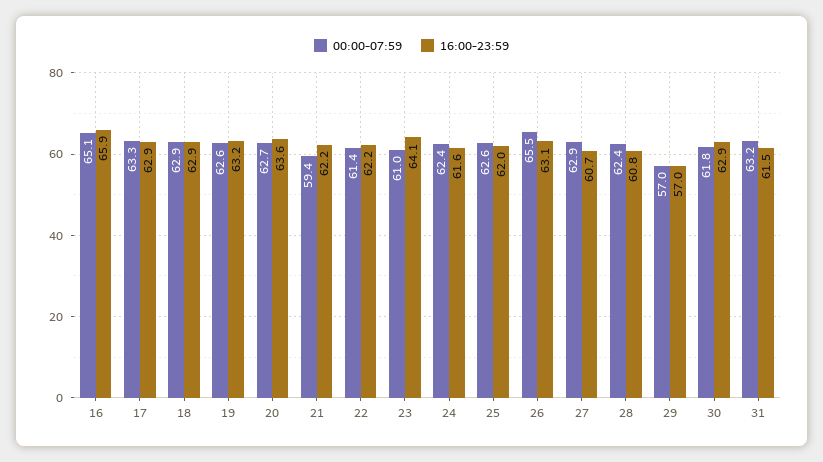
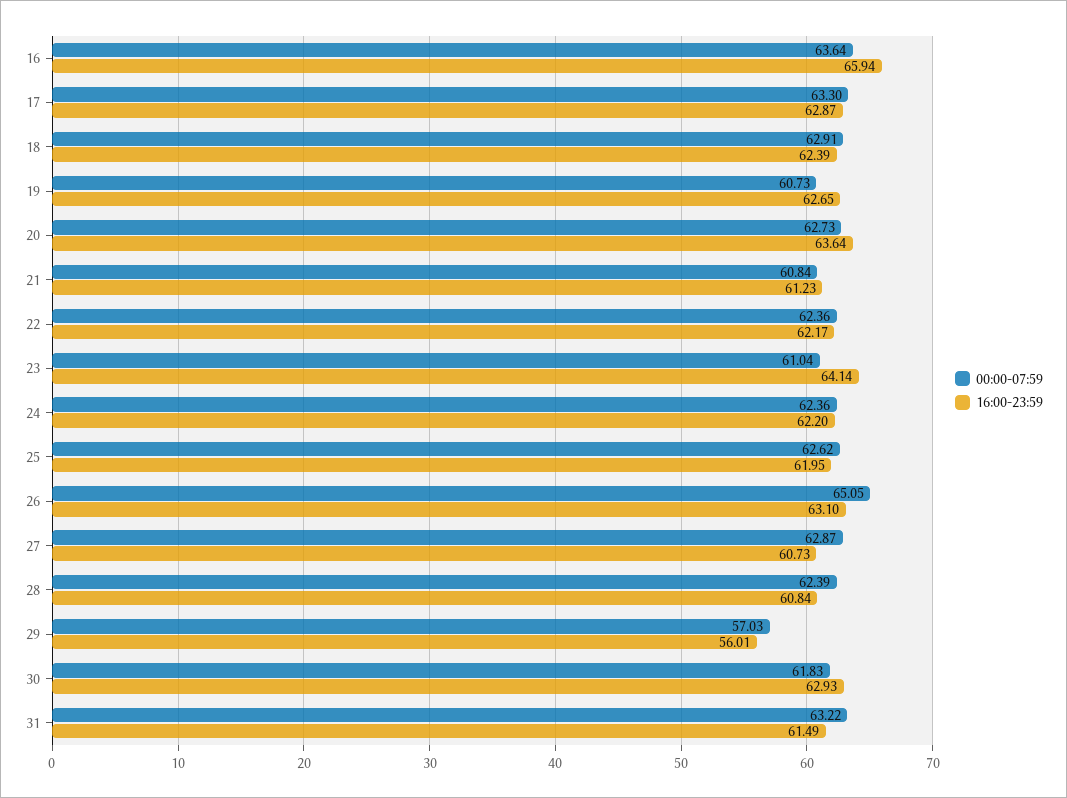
  {
    "00:00-07:59": {
-     "16": 65.1,
+     "16": 63.64,
      "17": 63.3,
      "18": 62.91,
-     "19": 62.6,
+     "19": 60.73,
      "20": 62.73,
-     "21": 59.4,
+     "21": 60.84,
-     "22": 61.4,
+     "22": 62.36,
      "23": 61.04,
      "24": 62.36,
      "25": 62.62,
-     "26": 65.5,
+     "26": 65.05,
      "27": 62.87,
      "28": 62.39,
      "29": 57.03,
      "30": 61.83,
      "31": 63.22
    },
    "16:00-23:59": {
      "16": 65.94,
      "17": 62.87,
-     "18": 62.9,
+     "18": 62.39,
-     "19": 63.2,
+     "19": 62.65,
      "20": 63.64,
-     "21": 62.2,
+     "21": 61.23,
      "22": 62.17,
      "23": 64.14,
-     "24": 61.6,
+     "24": 62.2,
      "25": 61.95,
      "26": 63.1,
      "27": 60.73,
      "28": 60.84,
-     "29": 57,
+     "29": 56.01,
      "30": 62.93,
      "31": 61.49
    }
  }

